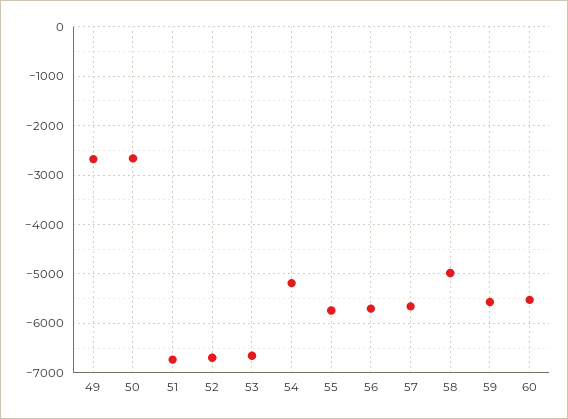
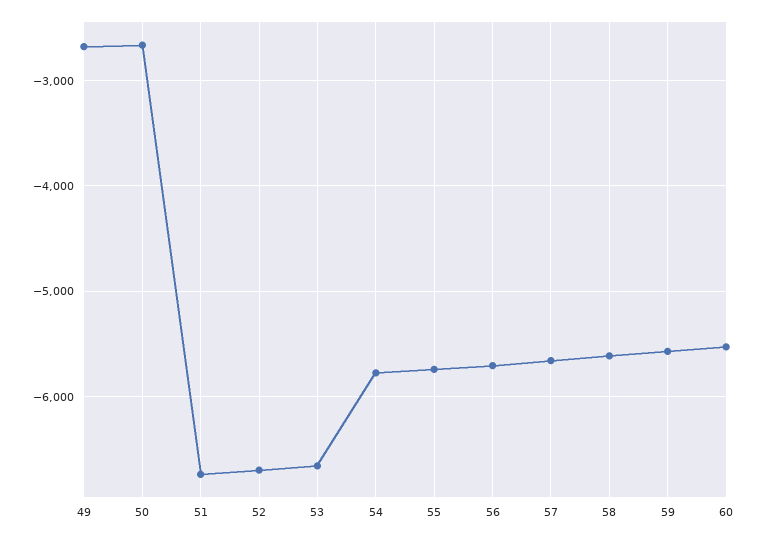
  {
    "49": -2700,
    "50": -2700,
    "51": -6700,
    "52": -6700,
    "53": -6700,
-   "54": -5200,
+   "54": -5800,
    "55": -5700,
    "56": -5700,
    "57": -5700,
-   "58": -5000,
+   "58": -5600,
    "59": -5600,
    "60": -5500
  }

